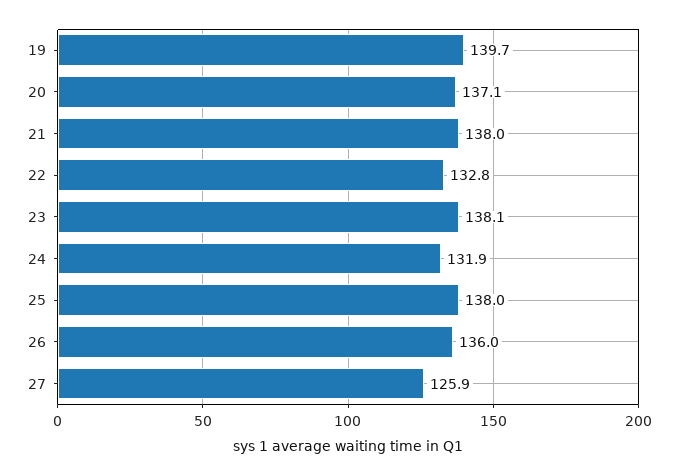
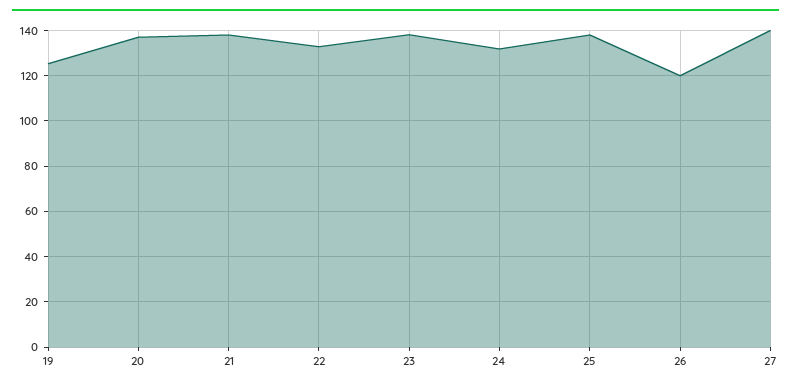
  {
-   "19": 139.7,
+   "19": 125,
    "20": 137.1,
    "21": 138,
    "22": 132.8,
    "23": 138.1,
    "24": 131.9,
    "25": 138,
-   "26": 136,
+   "26": 120,
-   "27": 125.9
+   "27": 140
  }

